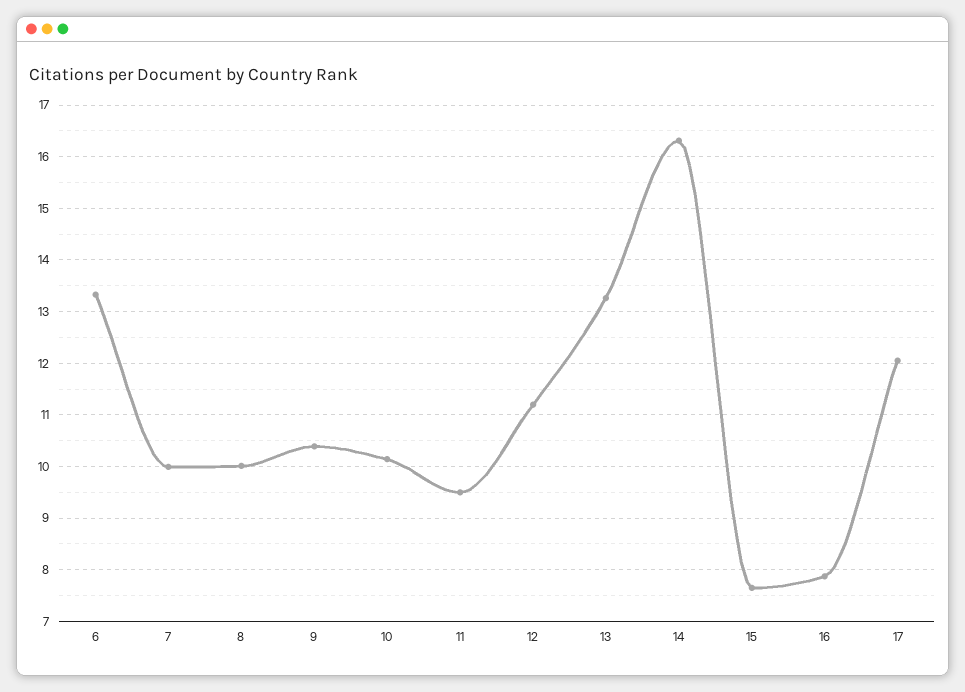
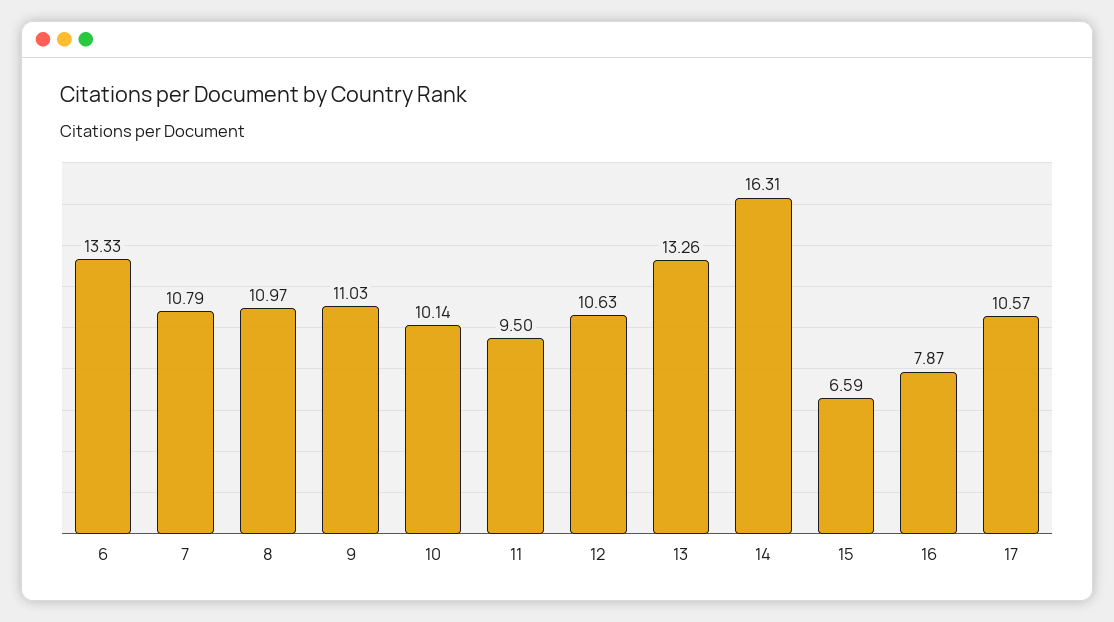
  {
    "6": 13.33,
-   "7": 10,
+   "7": 10.79,
-   "8": 10,
+   "8": 10.97,
-   "9": 10.4,
+   "9": 11.03,
    "10": 10.14,
    "11": 9.5,
-   "12": 11.2,
+   "12": 10.63,
    "13": 13.26,
    "14": 16.31,
-   "15": 7.6,
+   "15": 6.59,
    "16": 7.87,
-   "17": 12
+   "17": 10.57
  }

